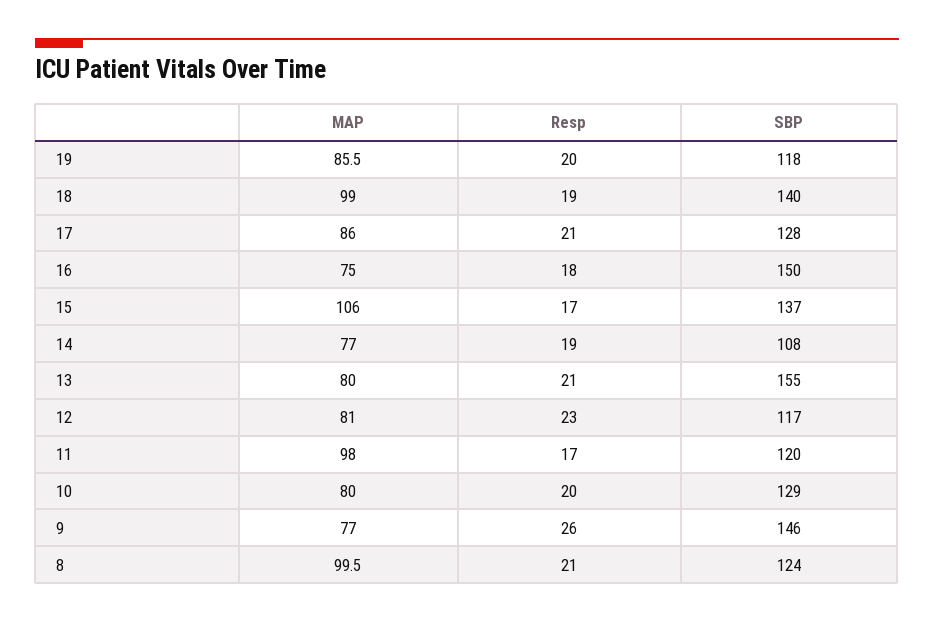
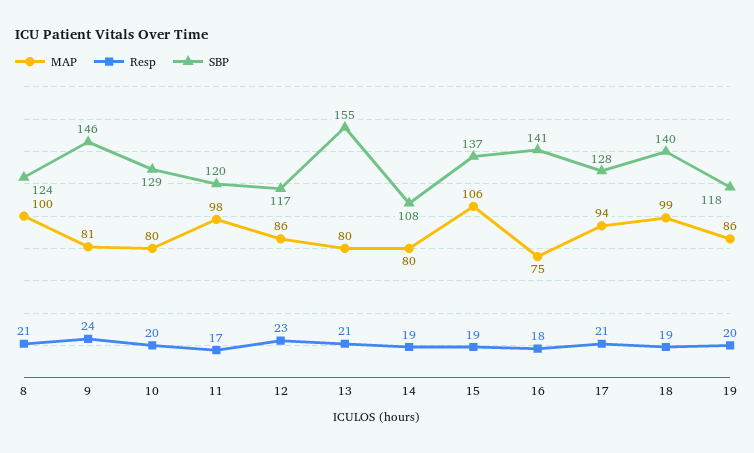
  {
    "MAP": {
      "19": 85.5,
      "18": 99,
-     "17": 86,
+     "17": 94,
      "16": 75,
      "15": 106,
-     "14": 77,
+     "14": 80,
      "13": 80,
-     "12": 81,
+     "12": 86,
      "11": 98,
      "10": 80,
-     "9": 77,
+     "9": 81,
      "8": 99.5
    },
    "Resp": {
      "19": 20,
      "18": 19,
      "17": 21,
      "16": 18,
-     "15": 17,
+     "15": 19,
      "14": 19,
      "13": 21,
      "12": 23,
      "11": 17,
      "10": 20,
-     "9": 26,
+     "9": 24,
      "8": 21
    },
    "SBP": {
      "19": 118,
      "18": 140,
      "17": 128,
-     "16": 150,
+     "16": 141,
      "15": 137,
      "14": 108,
      "13": 155,
      "12": 117,
      "11": 120,
      "10": 129,
      "9": 146,
      "8": 124
    }
  }

